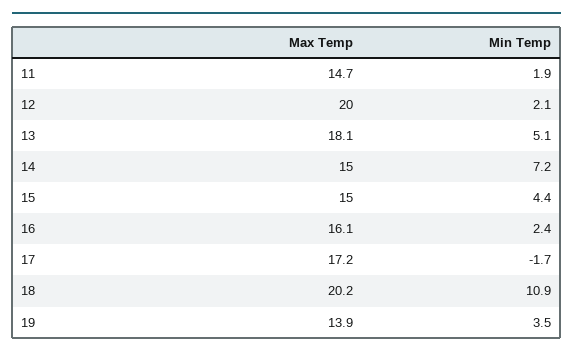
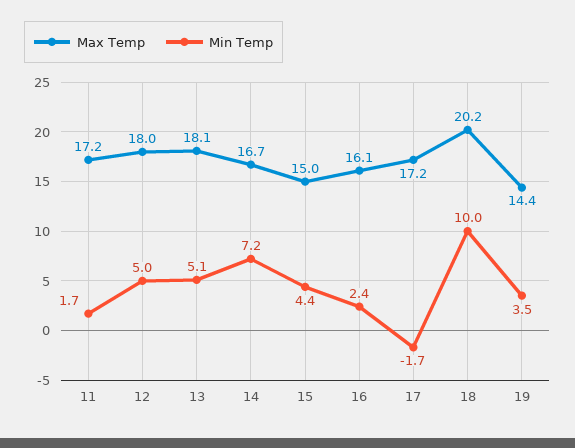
  {
    "Max Temp": {
-     "11": 14.7,
+     "11": 17.2,
-     "12": 20,
+     "12": 18,
      "13": 18.1,
-     "14": 15,
+     "14": 16.7,
      "15": 15,
      "16": 16.1,
      "17": 17.2,
      "18": 20.2,
-     "19": 13.9
+     "19": 14.4
    },
    "Min Temp": {
-     "11": 1.9,
+     "11": 1.7,
-     "12": 2.1,
+     "12": 5,
      "13": 5.1,
      "14": 7.2,
      "15": 4.4,
      "16": 2.4,
      "17": -1.7,
-     "18": 10.9,
+     "18": 10,
      "19": 3.5
    }
  }

